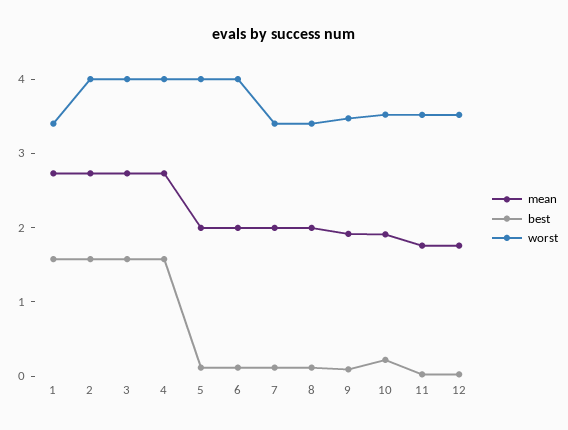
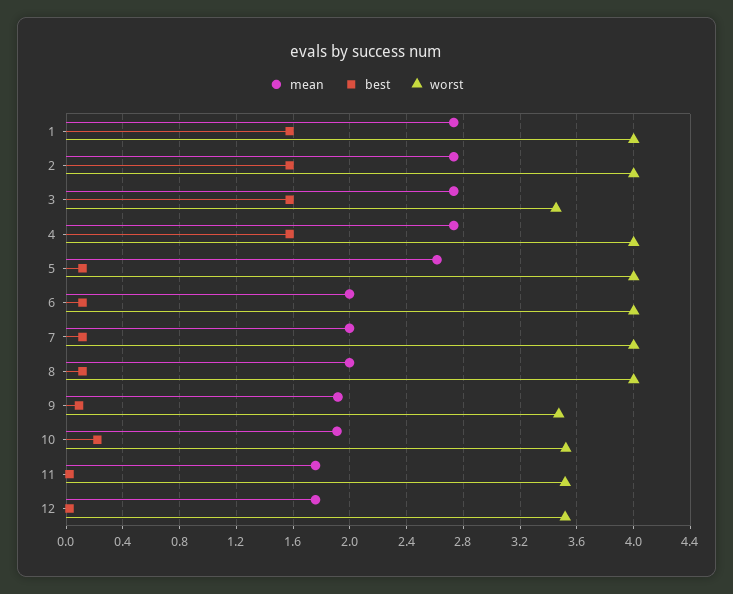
  {
    "mean": {
      "1": 2.75,
      "2": 2.75,
      "3": 2.75,
      "4": 2.75,
-     "5": 2,
+     "5": 2.6,
      "6": 2,
      "7": 2,
      "8": 2,
      "9": 1.9,
      "10": 1.9,
      "11": 1.75,
      "12": 1.75
    },
    "best": {
      "1": 1.6,
      "2": 1.6,
      "3": 1.6,
      "4": 1.6,
      "5": 0.1,
      "6": 0.1,
      "7": 0.1,
      "8": 0.1,
      "9": 0.1,
      "10": 0.2,
      "11": 0,
      "12": 0
    },
    "worst": {
-     "1": 3.4,
+     "1": 4,
      "2": 4,
-     "3": 4,
+     "3": 3.45,
      "4": 4,
      "5": 4,
      "6": 4,
-     "7": 3.4,
+     "7": 4,
-     "8": 3.4,
+     "8": 4,
      "9": 3.45,
      "10": 3.5,
      "11": 3.5,
      "12": 3.5
    }
  }

